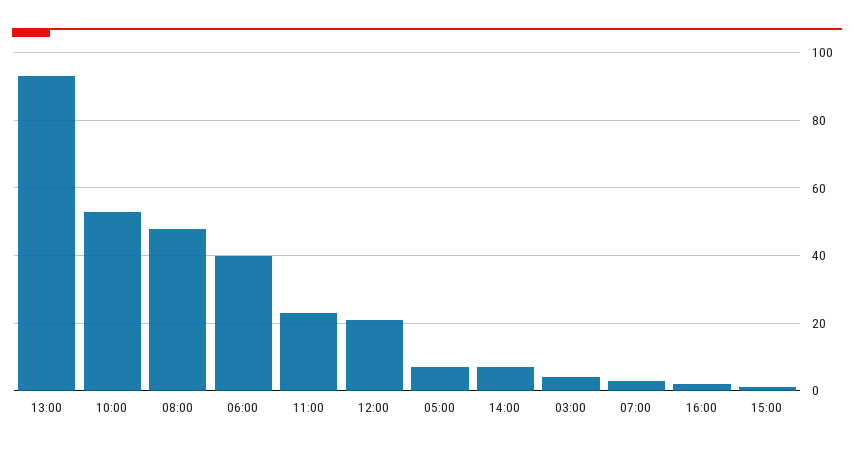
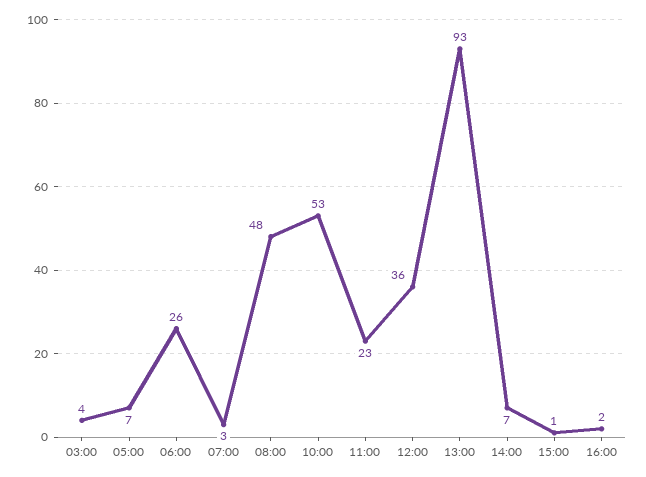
  {
    "13:00": 93,
    "10:00": 53,
    "08:00": 48,
-   "06:00": 40,
+   "06:00": 26,
    "11:00": 23,
-   "12:00": 20,
+   "12:00": 36,
    "05:00": 7,
    "14:00": 7,
    "03:00": 4,
    "07:00": 3,
    "16:00": 2,
    "15:00": 1
  }

